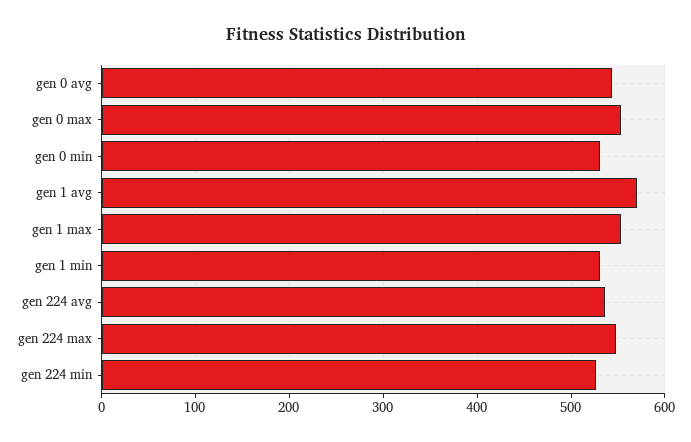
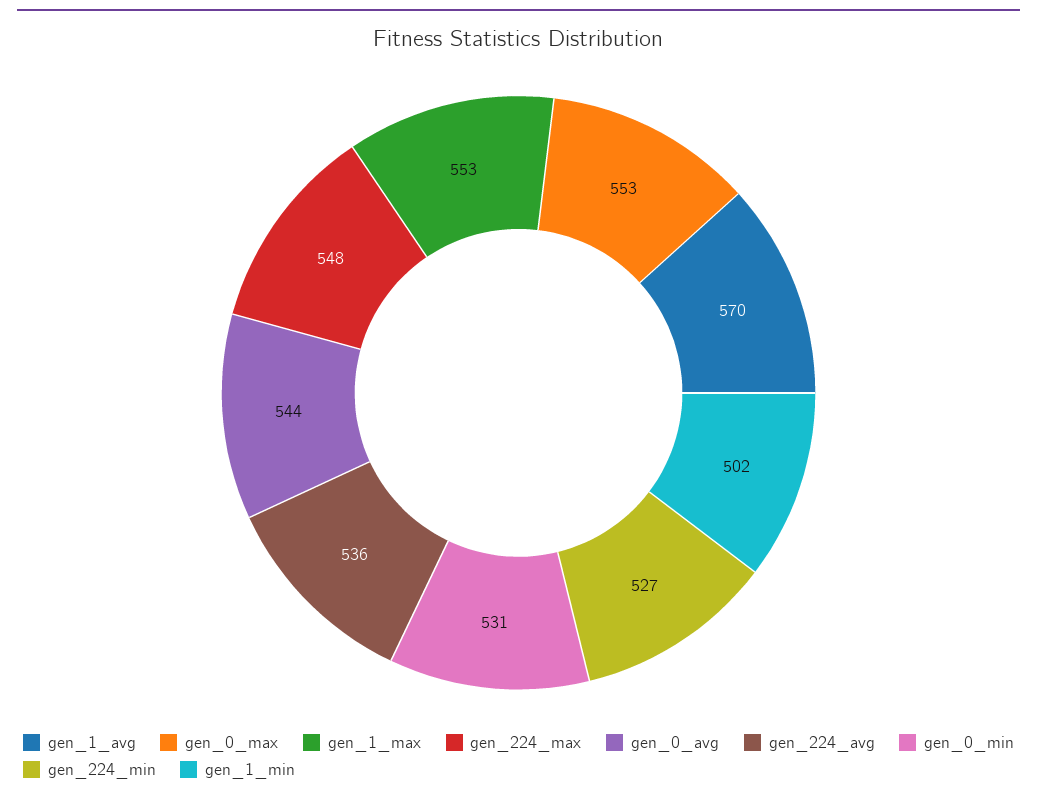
  {
    "gen 0 avg": 544,
    "gen 0 max": 553,
    "gen 0 min": 531,
    "gen 1 avg": 570,
    "gen 1 max": 553,
-   "gen 1 min": 530,
+   "gen 1 min": 502,
    "gen 224 avg": 536,
    "gen 224 max": 548,
    "gen 224 min": 527
  }

